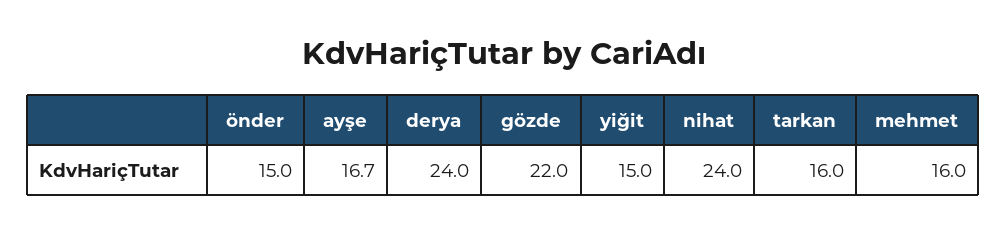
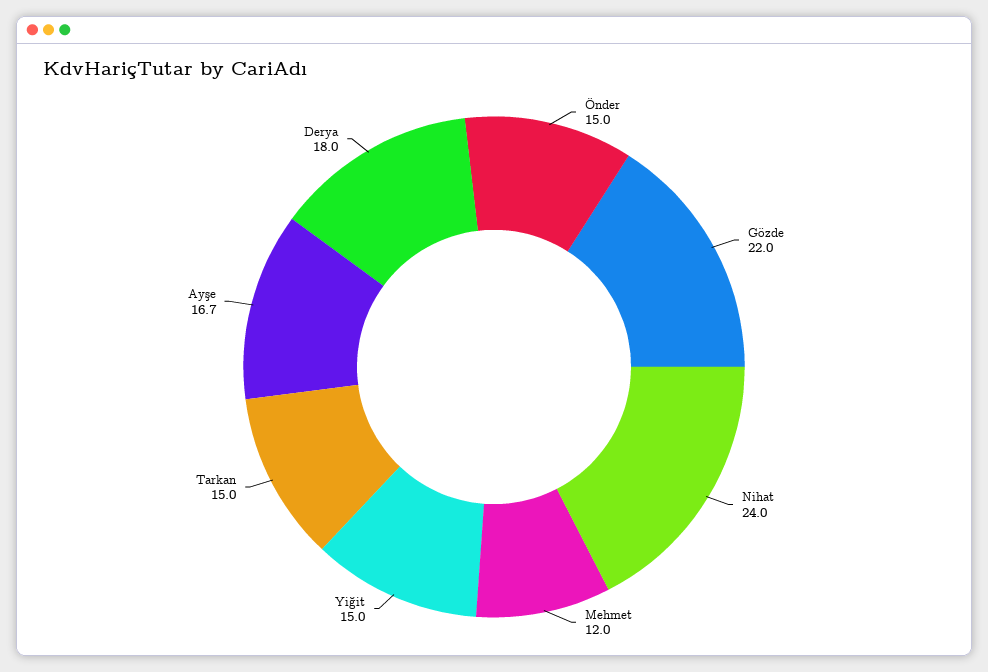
  {
    "önder": 15,
    "ayşe": 16.7,
-   "derya": 24,
+   "derya": 18,
    "gözde": 22,
    "yiğit": 15,
    "nihat": 24,
-   "tarkan": 16,
+   "tarkan": 15,
-   "mehmet": 16
+   "mehmet": 12
  }

